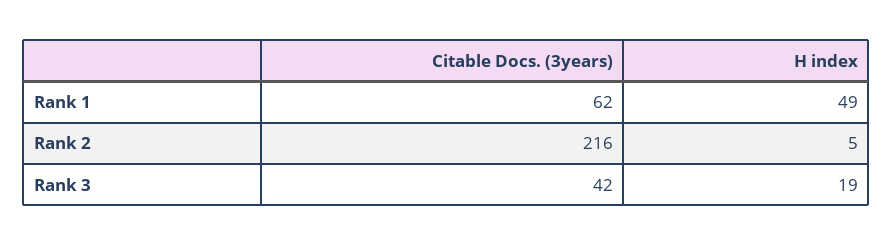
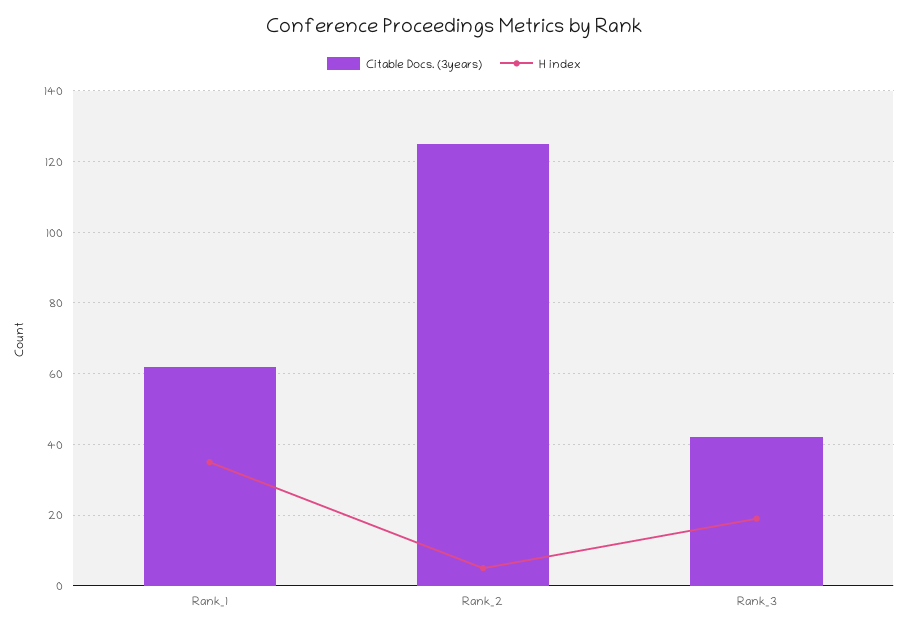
  {
    "Citable Docs. (3years)": {
      "Rank 1": 62,
-     "Rank 2": 216,
+     "Rank 2": 125,
      "Rank 3": 42
    },
    "H index": {
-     "Rank 1": 49,
+     "Rank 1": 35,
      "Rank 2": 5,
      "Rank 3": 19
    }
  }

